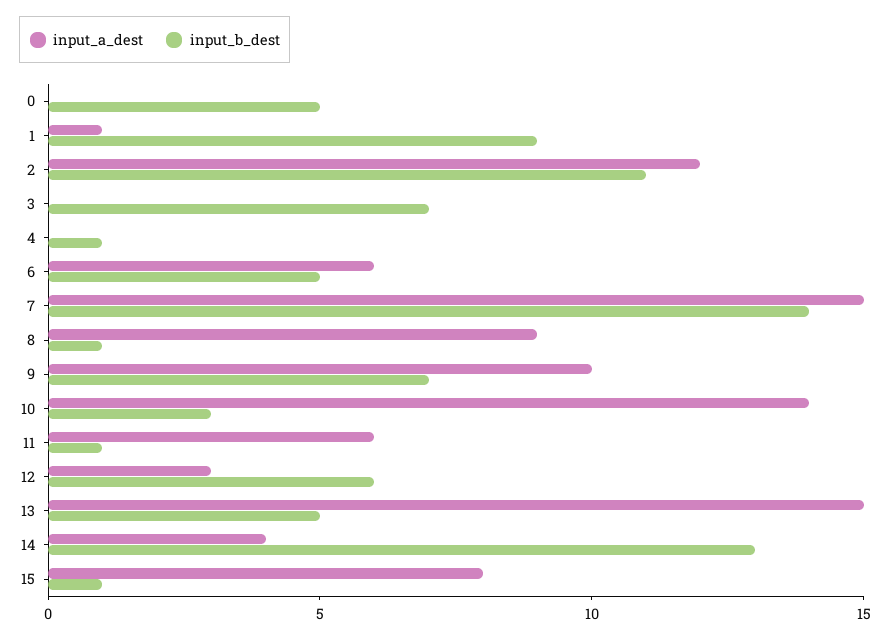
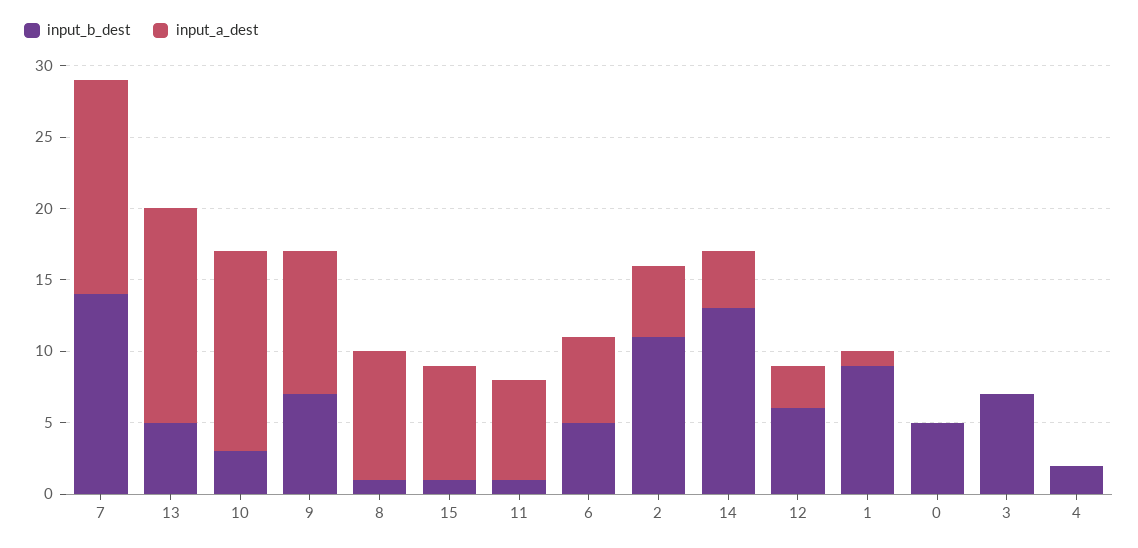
  {
    "input_a_dest": {
      "0": 0,
      "1": 1,
-     "2": 12,
+     "2": 5,
      "3": 0,
      "4": 0,
      "6": 6,
      "7": 15,
      "8": 9,
      "9": 10,
      "10": 14,
-     "11": 6,
+     "11": 7,
      "12": 3,
      "13": 15,
      "14": 4,
      "15": 8
    },
    "input_b_dest": {
      "0": 5,
      "1": 9,
      "2": 11,
      "3": 7,
-     "4": 1,
+     "4": 2,
      "6": 5,
      "7": 14,
      "8": 1,
      "9": 7,
      "10": 3,
      "11": 1,
      "12": 6,
      "13": 5,
      "14": 13,
      "15": 1
    }
  }

